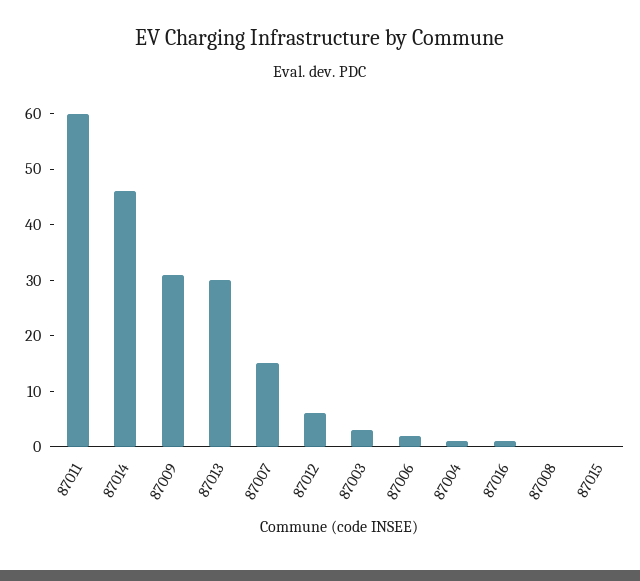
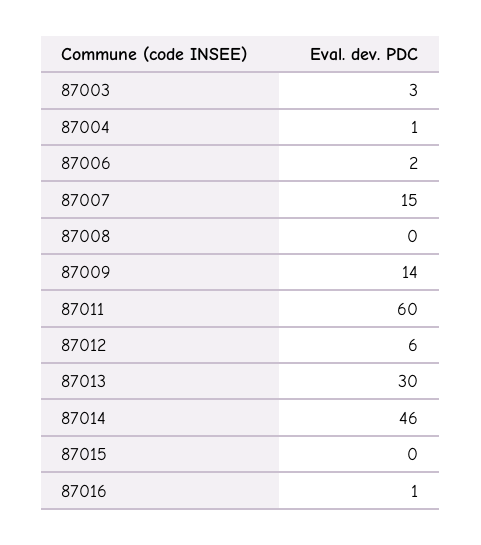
  {
    "87011": 60,
    "87014": 46,
-   "87009": 30,
+   "87009": 14,
    "87013": 30,
    "87007": 15,
    "87012": 6,
    "87003": 3,
    "87006": 2,
    "87004": 1,
    "87016": 1,
    "87008": 0,
    "87015": 0
  }

